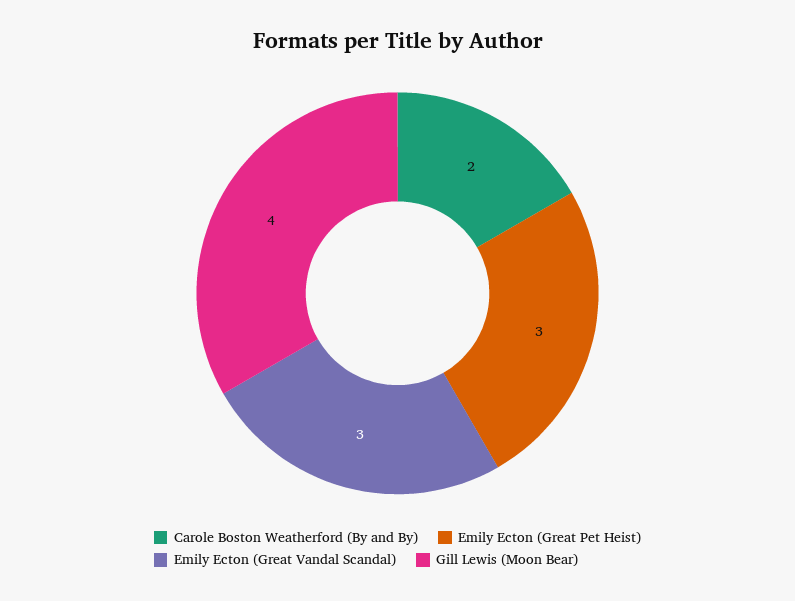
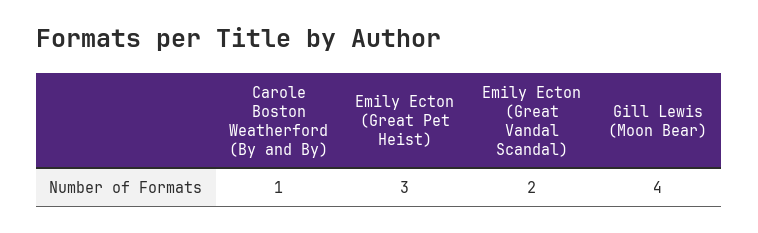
  {
-   "Carole Boston Weatherford (By and By)": 2,
+   "Carole Boston Weatherford (By and By)": 1,
    "Emily Ecton (Great Pet Heist)": 3,
-   "Emily Ecton (Great Vandal Scandal)": 3,
+   "Emily Ecton (Great Vandal Scandal)": 2,
    "Gill Lewis (Moon Bear)": 4
  }

